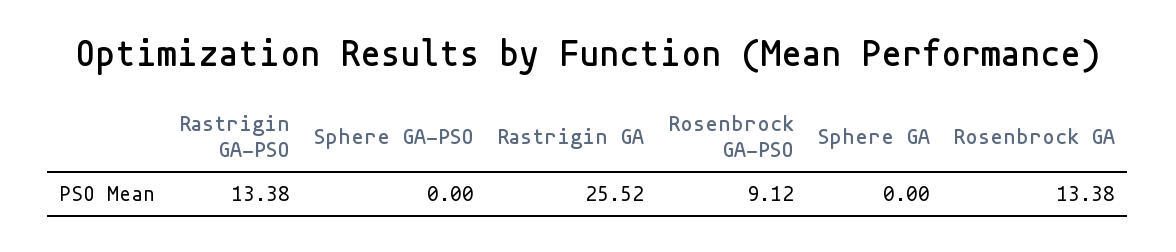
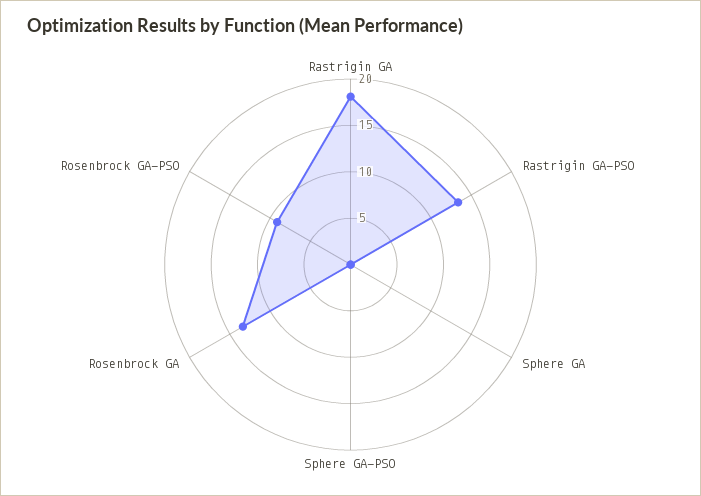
  {
    "Rastrigin GA-PSO": 13.38,
    "Sphere GA-PSO": 0,
-   "Rastrigin GA": 25.52,
+   "Rastrigin GA": 18,
    "Rosenbrock GA-PSO": 9.12,
    "Sphere GA": 0,
    "Rosenbrock GA": 13.38
  }

